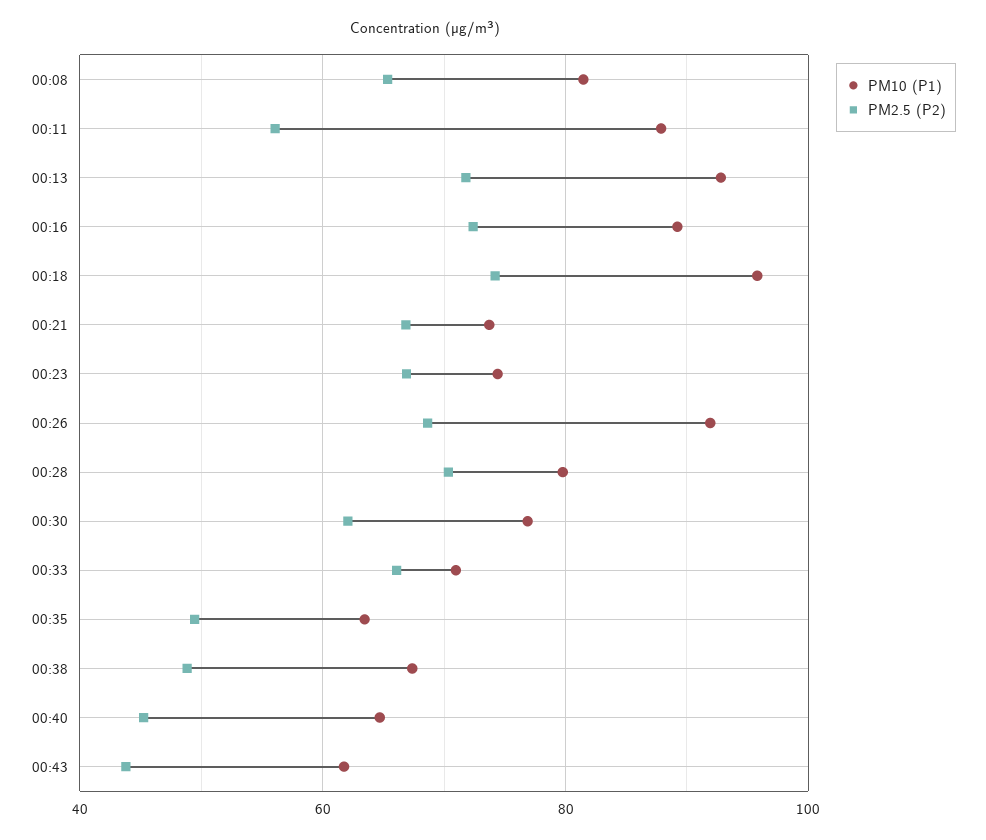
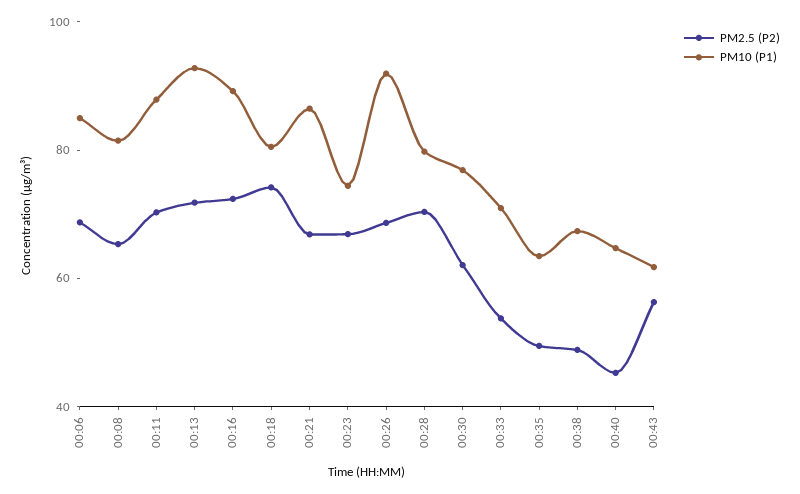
  {
    "PM10 (P1)": {
      "00:08": 82,
      "00:11": 88,
      "00:13": 92,
      "00:16": 90,
-     "00:18": 96,
+     "00:18": 80,
-     "00:21": 74,
+     "00:21": 85,
      "00:23": 74,
      "00:26": 92,
      "00:28": 80,
      "00:30": 76,
      "00:33": 70,
      "00:35": 64,
      "00:38": 68,
      "00:40": 64,
-     "00:43": 62
+     "00:43": 62,
+     "00:06": 85
    },
    "PM2.5 (P2)": {
      "00:08": 66,
-     "00:11": 56,
+     "00:11": 70,
      "00:13": 72,
      "00:16": 72,
      "00:18": 74,
      "00:21": 66,
      "00:23": 66,
      "00:26": 68,
      "00:28": 70,
      "00:30": 62,
-     "00:33": 66,
+     "00:33": 55,
      "00:35": 50,
      "00:38": 48,
      "00:40": 46,
-     "00:43": 44
+     "00:43": 55,
+     "00:06": 70
    }
  }

